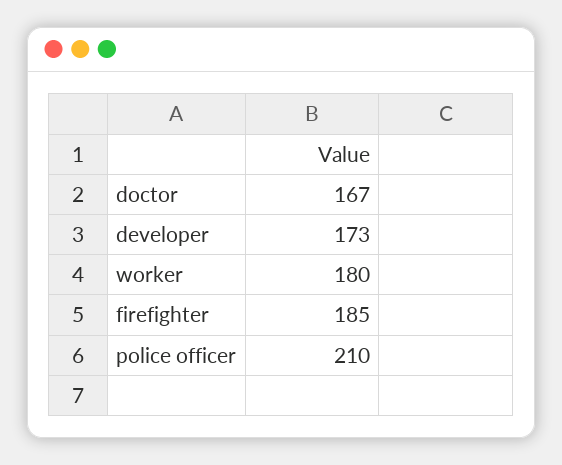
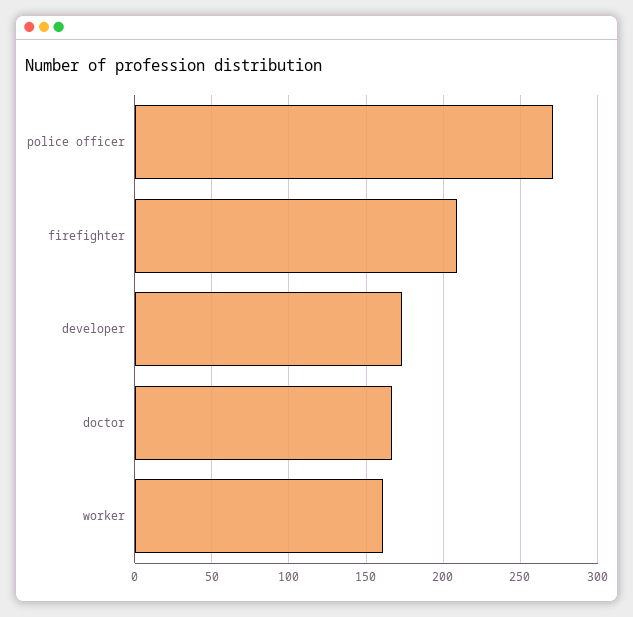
  {
    "doctor": 167,
    "developer": 173,
-   "worker": 180,
+   "worker": 160,
-   "firefighter": 185,
+   "firefighter": 210,
-   "police officer": 210
+   "police officer": 270
  }

